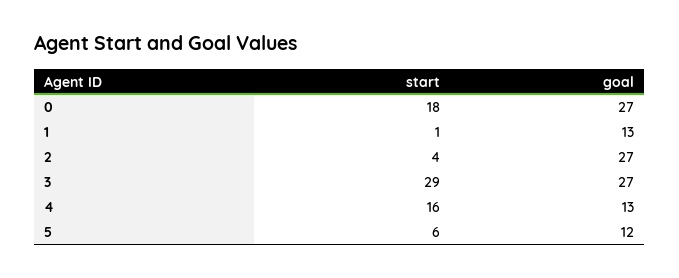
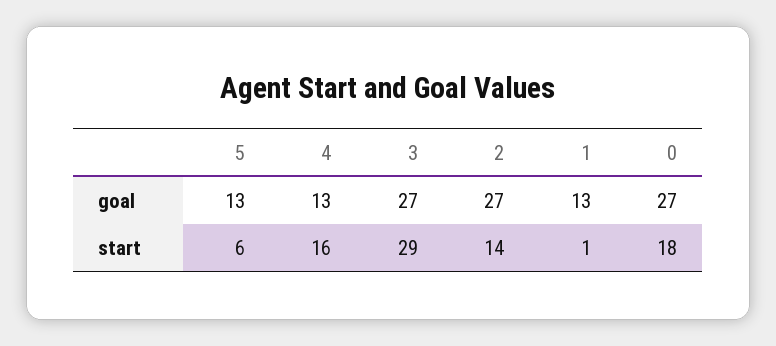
  {
    "start": {
      "0": 18,
      "1": 1,
-     "2": 4,
+     "2": 14,
      "3": 29,
      "4": 16,
      "5": 6
    },
    "goal": {
      "0": 27,
      "1": 13,
      "2": 27,
      "3": 27,
      "4": 13,
-     "5": 12
+     "5": 13
    }
  }

